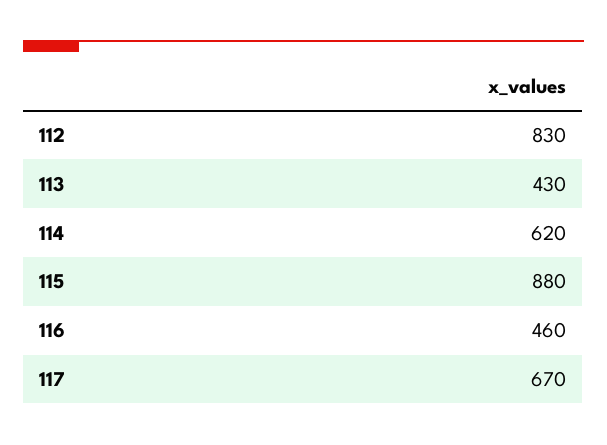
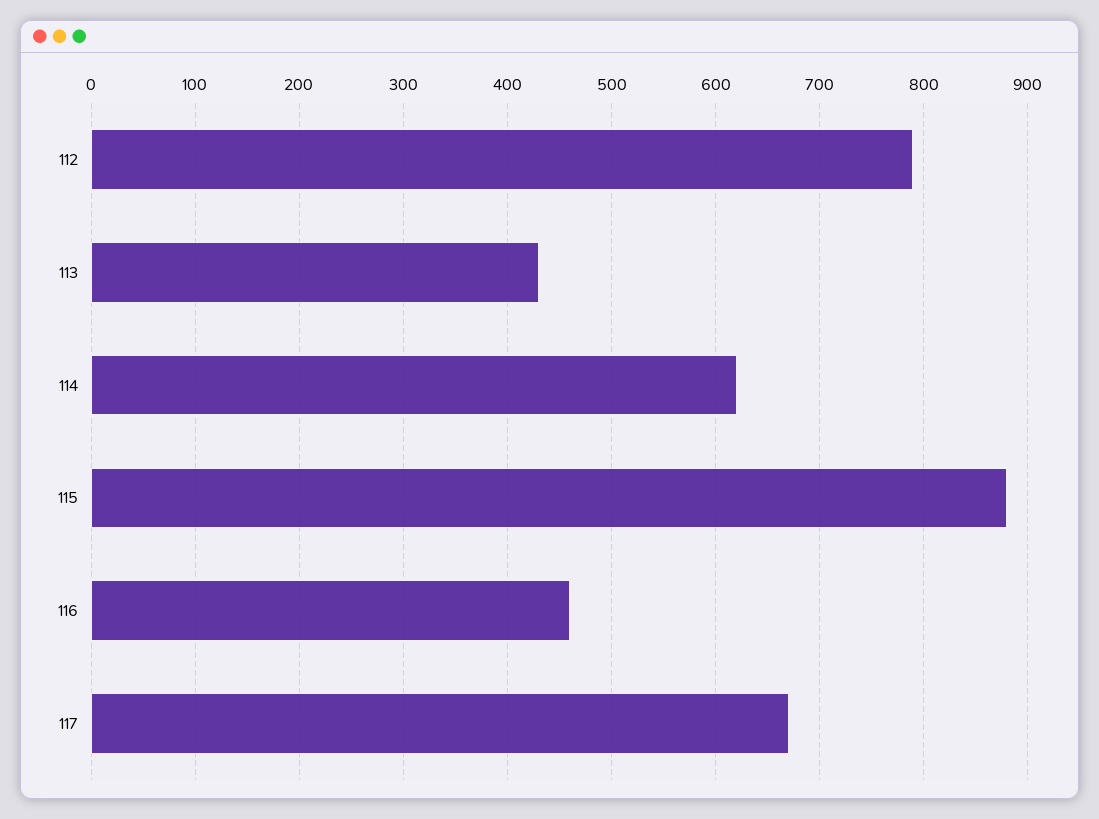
  {
-   "112": 830,
+   "112": 790,
    "113": 430,
    "114": 620,
    "115": 880,
    "116": 460,
    "117": 670
  }

